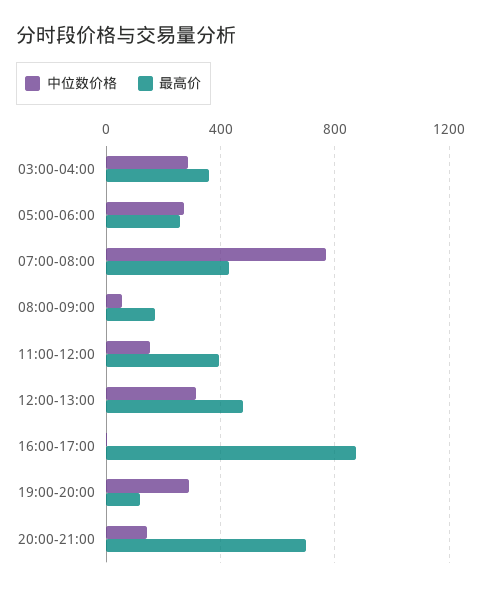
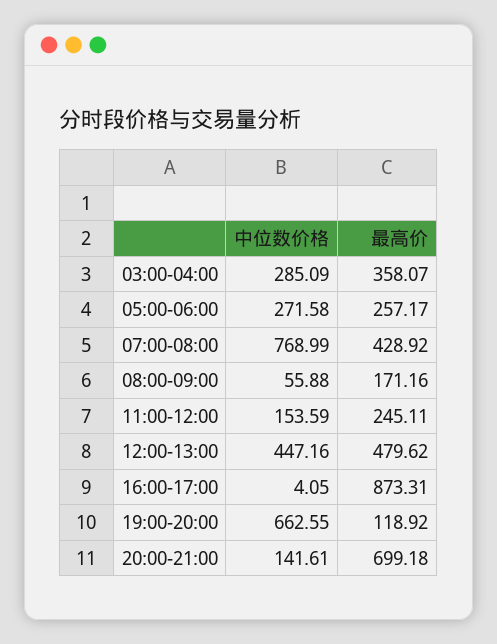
  {
    "中位数价格": {
      "03:00-04:00": 285.09,
      "05:00-06:00": 271.58,
      "07:00-08:00": 768.99,
      "08:00-09:00": 55.88,
      "11:00-12:00": 153.59,
-     "12:00-13:00": 300,
+     "12:00-13:00": 447.16,
      "16:00-17:00": 4.05,
-     "19:00-20:00": 300,
+     "19:00-20:00": 662.55,
      "20:00-21:00": 141.61
    },
    "最高价": {
      "03:00-04:00": 358.07,
      "05:00-06:00": 257.17,
      "07:00-08:00": 428.92,
      "08:00-09:00": 171.16,
-     "11:00-12:00": 400,
+     "11:00-12:00": 245.11,
      "12:00-13:00": 479.62,
      "16:00-17:00": 873.31,
      "19:00-20:00": 118.92,
      "20:00-21:00": 699.18
    }
  }

